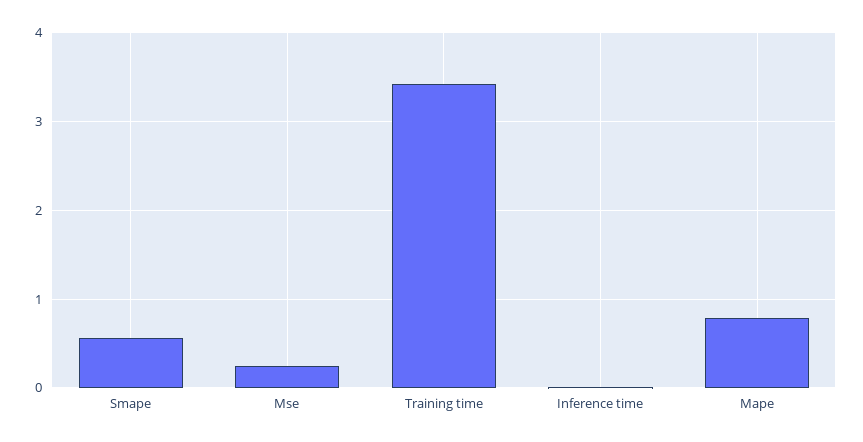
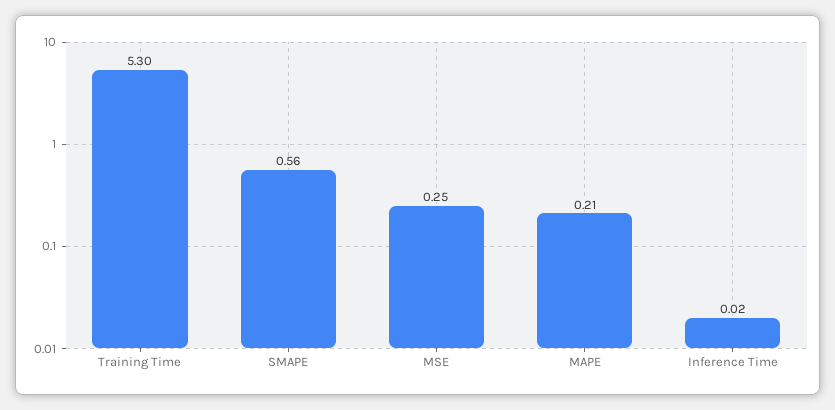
  {
    "Smape": 0.56,
    "Mse": 0.25,
-   "Training time": 3.4,
+   "Training time": 5.3,
    "Inference time": 0.02,
-   "Mape": 0.8
+   "Mape": 0.21
  }

